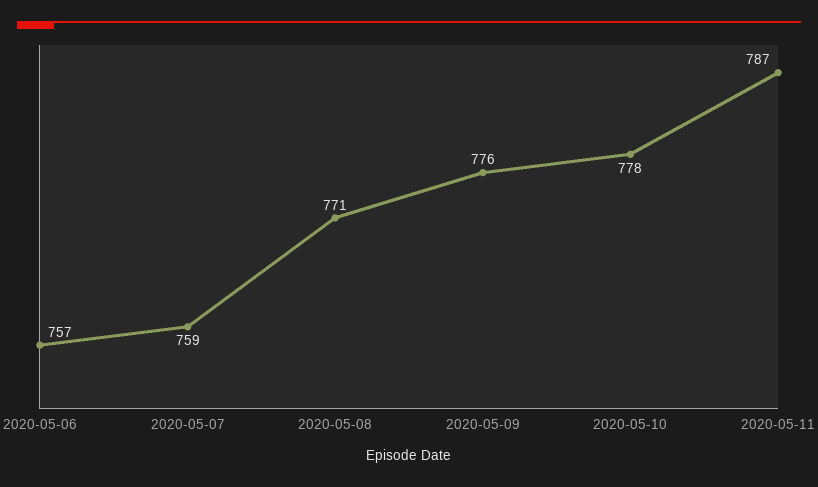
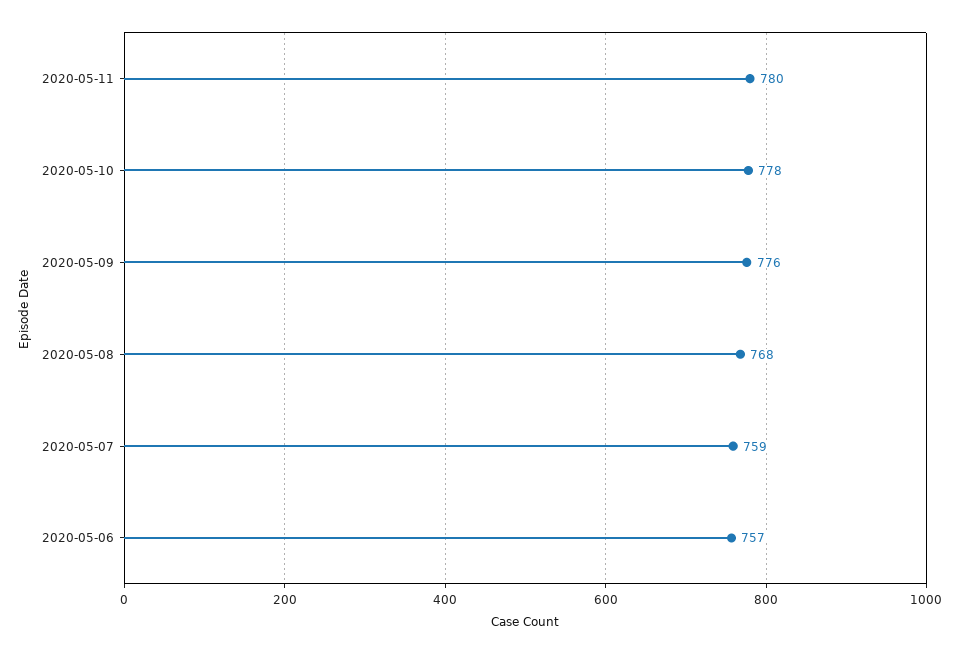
  {
    "2020-05-06": 757,
    "2020-05-07": 759,
-   "2020-05-08": 771,
+   "2020-05-08": 768,
    "2020-05-09": 776,
    "2020-05-10": 778,
-   "2020-05-11": 787
+   "2020-05-11": 780
  }

